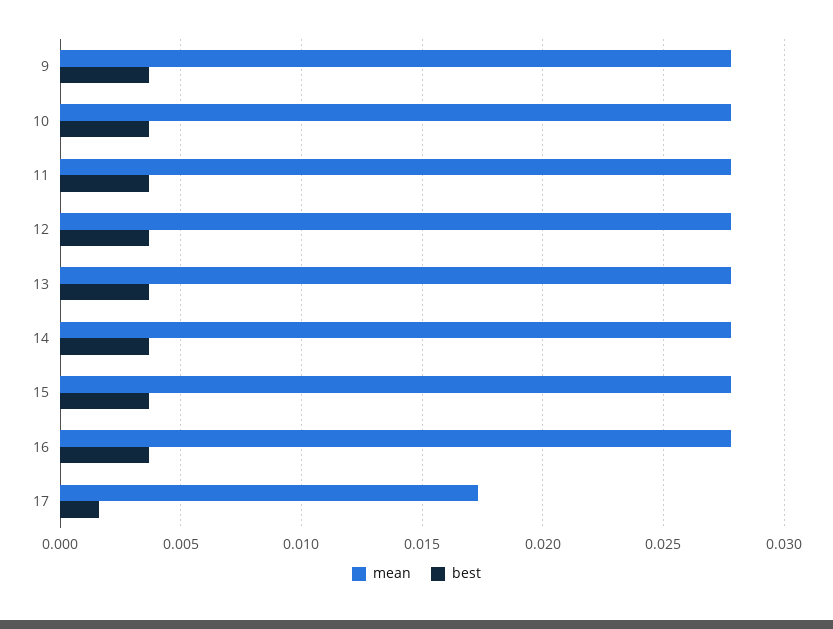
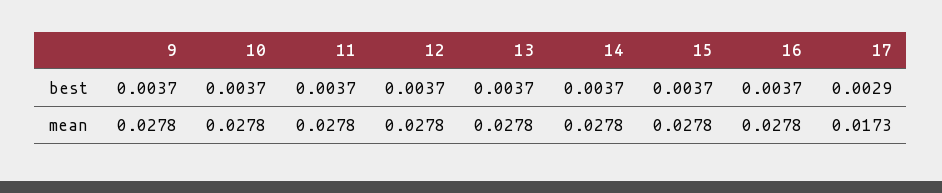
  {
    "mean": {
      "9": 0.0278,
      "10": 0.0278,
      "11": 0.0278,
      "12": 0.0278,
      "13": 0.0278,
      "14": 0.0278,
      "15": 0.0278,
      "16": 0.0278,
      "17": 0.0173
    },
    "best": {
      "9": 0.0037,
      "10": 0.0037,
      "11": 0.0037,
      "12": 0.0037,
      "13": 0.0037,
      "14": 0.0037,
      "15": 0.0037,
      "16": 0.0037,
-     "17": 0.0015
+     "17": 0.0029
    }
  }

